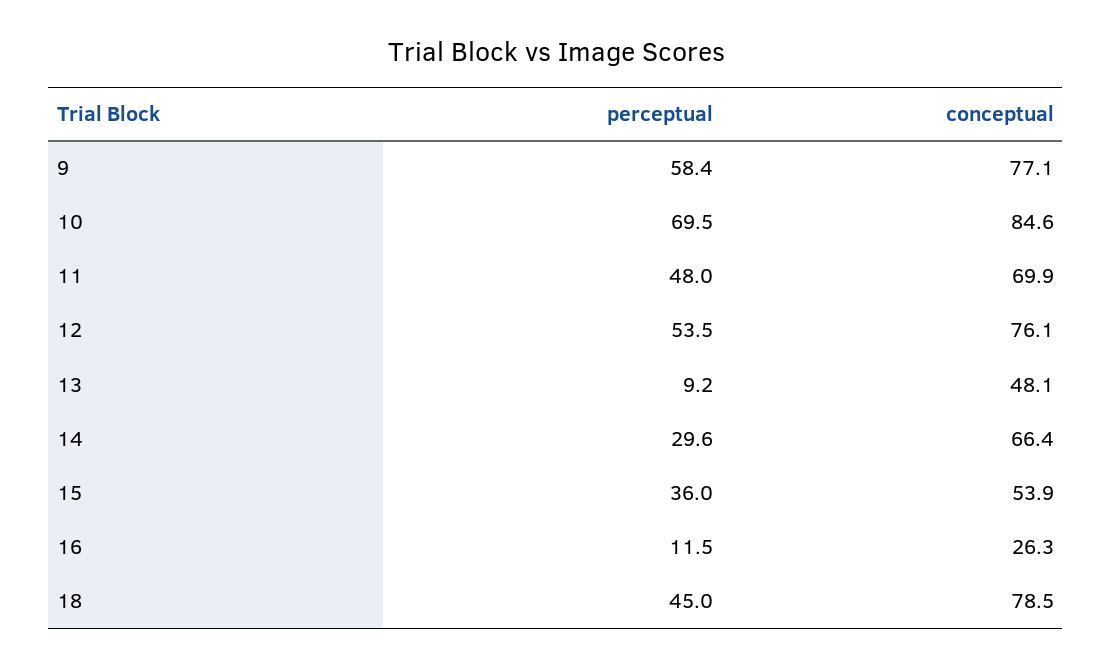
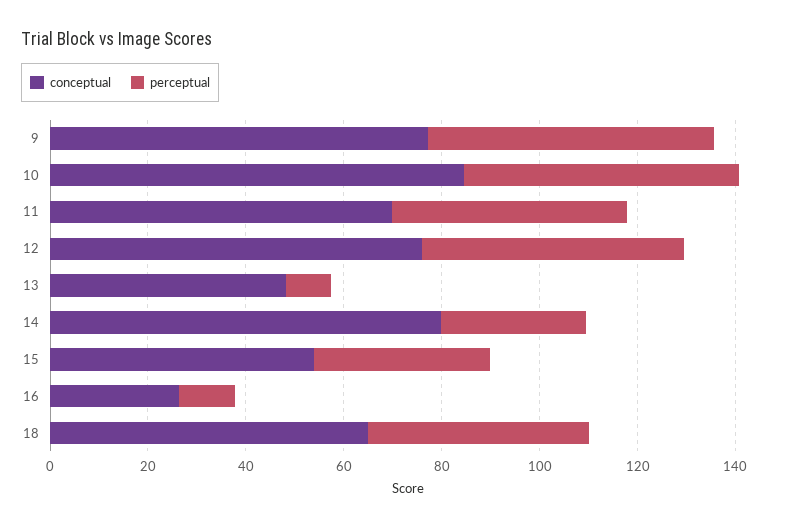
  {
    "perceptual": {
      "9": 58.4,
-     "10": 69.5,
+     "10": 55,
      "11": 48,
      "12": 53.5,
      "13": 9.2,
      "14": 29.6,
      "15": 36,
      "16": 11.5,
      "18": 45
    },
    "conceptual": {
      "9": 77.1,
      "10": 84.6,
      "11": 69.9,
      "12": 76.1,
      "13": 48.1,
-     "14": 66.4,
+     "14": 80,
      "15": 53.9,
      "16": 26.3,
-     "18": 78.5
+     "18": 65
    }
  }

